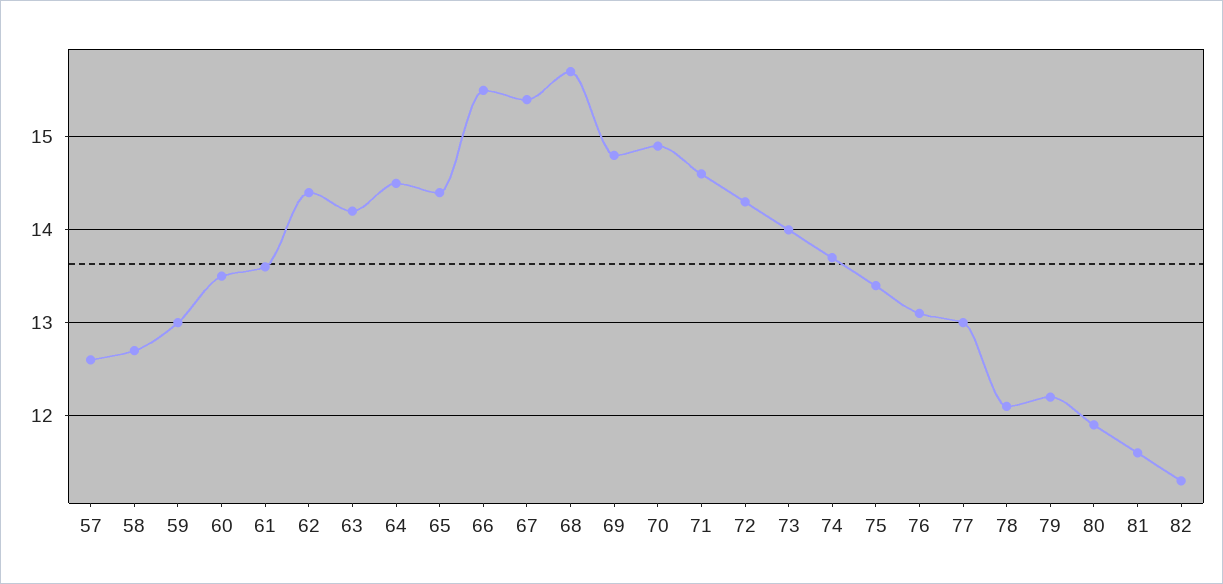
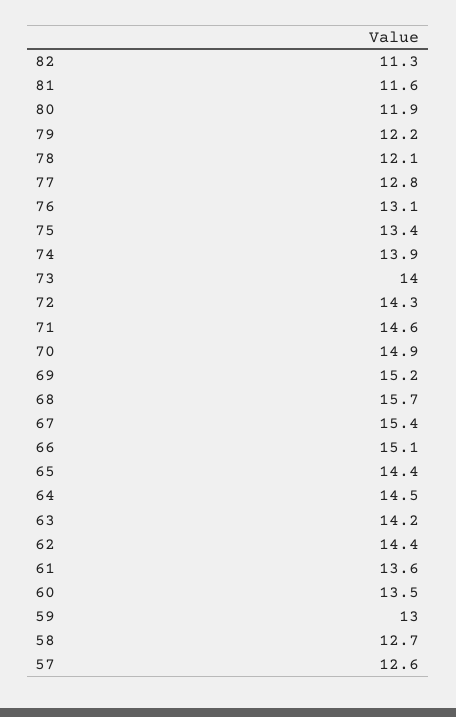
  {
    "57": 12.6,
    "58": 12.7,
    "59": 13,
    "60": 13.5,
    "61": 13.6,
    "62": 14.4,
    "63": 14.2,
    "64": 14.5,
    "65": 14.4,
-   "66": 15.5,
+   "66": 15.1,
    "67": 15.4,
    "68": 15.7,
-   "69": 14.8,
+   "69": 15.2,
    "70": 14.9,
    "71": 14.6,
    "72": 14.3,
    "73": 14,
-   "74": 13.7,
+   "74": 13.9,
    "75": 13.4,
    "76": 13.1,
-   "77": 13,
+   "77": 12.8,
    "78": 12.1,
    "79": 12.2,
    "80": 11.9,
    "81": 11.6,
    "82": 11.3
  }

